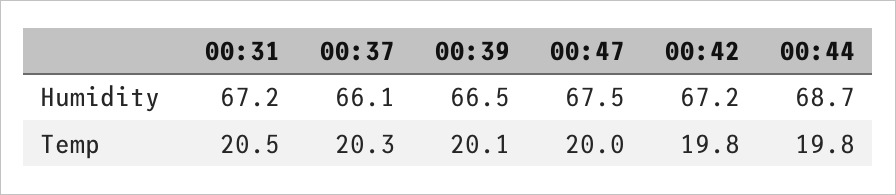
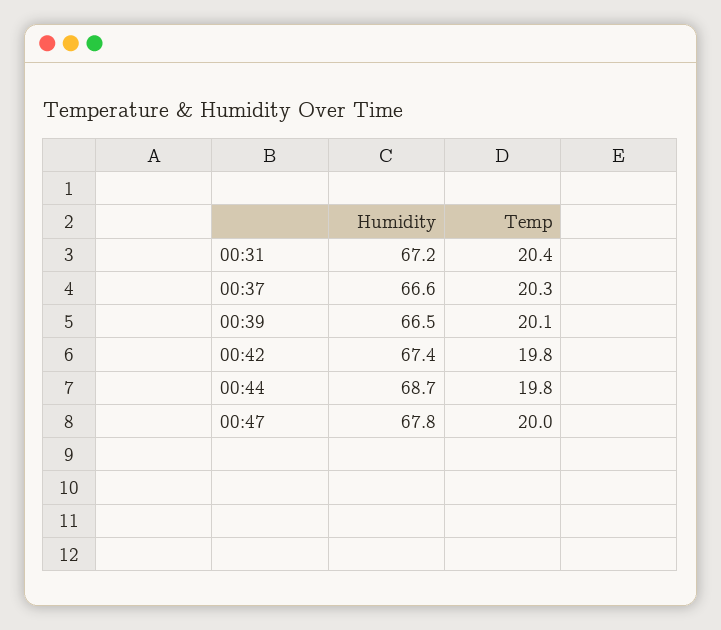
  {
    "00:31": {
      "Humidity": 67.2,
-     "Temp": 20.5
+     "Temp": 20.4
    },
    "00:37": {
-     "Humidity": 66.1,
+     "Humidity": 66.6,
      "Temp": 20.3
    },
    "00:39": {
      "Humidity": 66.5,
      "Temp": 20.1
    },
    "00:47": {
-     "Humidity": 67.5,
+     "Humidity": 67.8,
      "Temp": 20
    },
    "00:42": {
-     "Humidity": 67.2,
+     "Humidity": 67.4,
      "Temp": 19.8
    },
    "00:44": {
      "Humidity": 68.7,
      "Temp": 19.8
    }
  }

